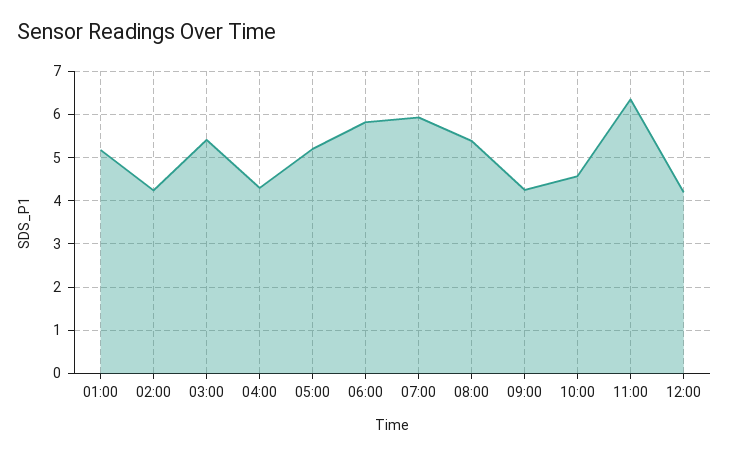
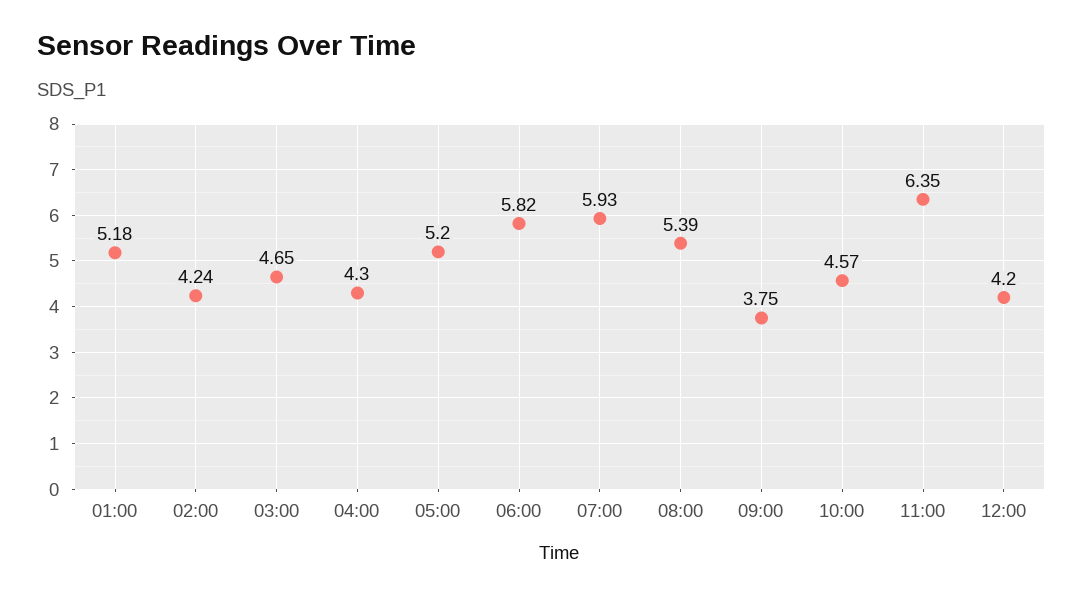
  {
    "01:00": 5.18,
    "02:00": 4.24,
-   "03:00": 5.4,
+   "03:00": 4.65,
    "04:00": 4.3,
    "05:00": 5.2,
    "06:00": 5.82,
    "07:00": 5.93,
    "08:00": 5.39,
-   "09:00": 4.2,
+   "09:00": 3.75,
    "10:00": 4.57,
    "11:00": 6.35,
    "12:00": 4.2
  }

